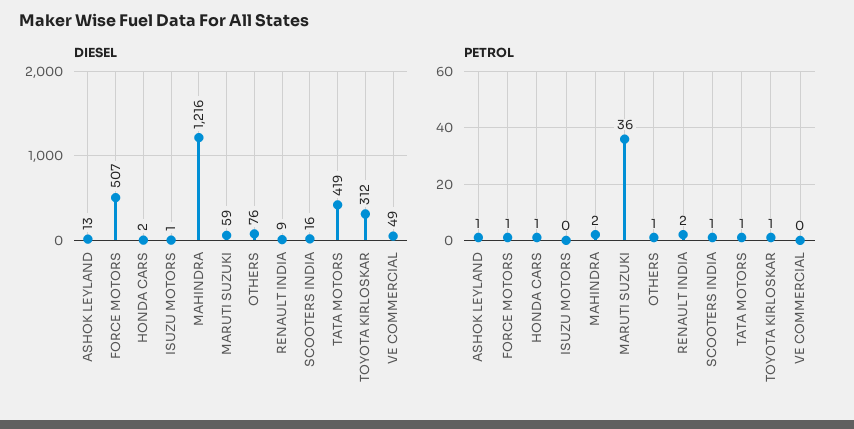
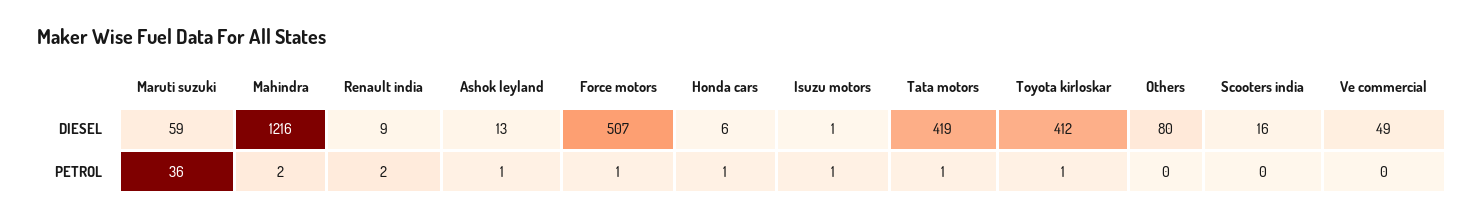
  {
    "DIESEL": {
      "ASHOK LEYLAND": 13,
      "FORCE MOTORS": 507,
-     "HONDA CARS": 2,
+     "HONDA CARS": 6,
      "ISUZU MOTORS": 1,
      "MAHINDRA": 1216,
      "MARUTI SUZUKI": 59,
-     "OTHERS": 76,
+     "OTHERS": 80,
      "RENAULT INDIA": 9,
      "SCOOTERS INDIA": 16,
      "TATA MOTORS": 419,
-     "TOYOTA KIRLOSKAR": 312,
+     "TOYOTA KIRLOSKAR": 412,
      "VE COMMERCIAL": 49
    },
    "PETROL": {
      "ASHOK LEYLAND": 1,
      "FORCE MOTORS": 1,
      "HONDA CARS": 1,
-     "ISUZU MOTORS": 0,
+     "ISUZU MOTORS": 1,
      "MAHINDRA": 2,
      "MARUTI SUZUKI": 36,
-     "OTHERS": 1,
+     "OTHERS": 0,
      "RENAULT INDIA": 2,
-     "SCOOTERS INDIA": 1,
+     "SCOOTERS INDIA": 0,
      "TATA MOTORS": 1,
      "TOYOTA KIRLOSKAR": 1,
      "VE COMMERCIAL": 0
    }
  }

